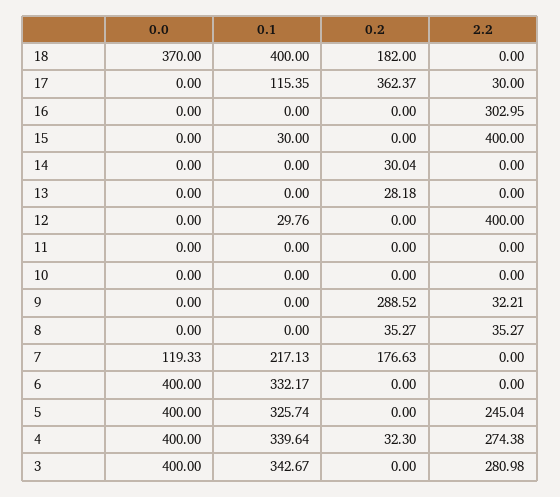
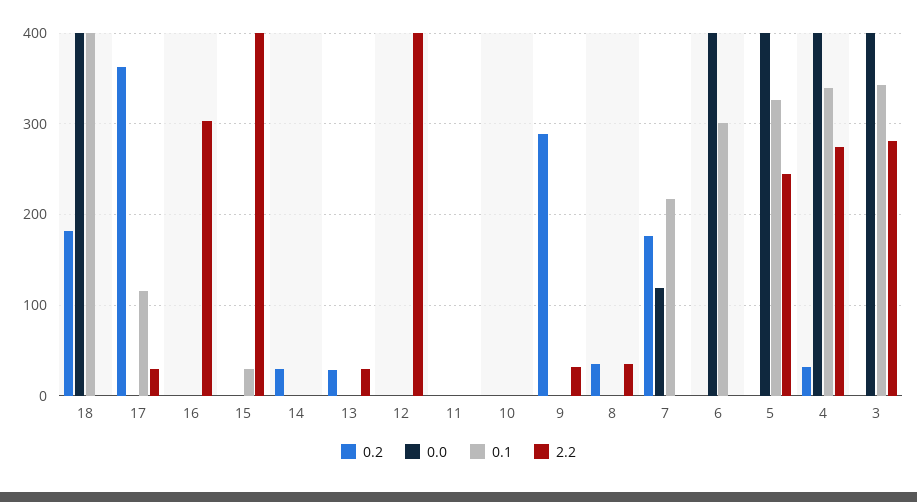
  {
    "0.0": {
-     "18": 370,
+     "18": 400,
      "17": 0,
      "16": 0,
      "15": 0,
      "14": 0,
      "13": 0,
      "12": 0,
      "11": 0,
      "10": 0,
      "9": 0,
      "8": 0,
      "7": 119.33,
      "6": 400,
      "5": 400,
      "4": 400,
      "3": 400
    },
    "0.1": {
      "18": 400,
      "17": 115.35,
      "16": 0,
      "15": 30,
      "14": 0,
      "13": 0,
-     "12": 29.76,
+     "12": 0,
      "11": 0,
      "10": 0,
      "9": 0,
      "8": 0,
      "7": 217.13,
-     "6": 332.17,
+     "6": 300,
      "5": 325.74,
      "4": 339.64,
      "3": 342.67
    },
    "0.2": {
      "18": 182,
      "17": 362.37,
      "16": 0,
      "15": 0,
      "14": 30.04,
      "13": 28.18,
      "12": 0,
      "11": 0,
      "10": 0,
      "9": 288.52,
      "8": 35.27,
      "7": 176.63,
      "6": 0,
      "5": 0,
      "4": 32.3,
      "3": 0
    },
    "2.2": {
      "18": 0,
      "17": 30,
      "16": 302.95,
      "15": 400,
      "14": 0,
-     "13": 0,
+     "13": 30,
      "12": 400,
      "11": 0,
      "10": 0,
      "9": 32.21,
      "8": 35.27,
      "7": 0,
      "6": 0,
      "5": 245.04,
      "4": 274.38,
      "3": 280.98
    }
  }

